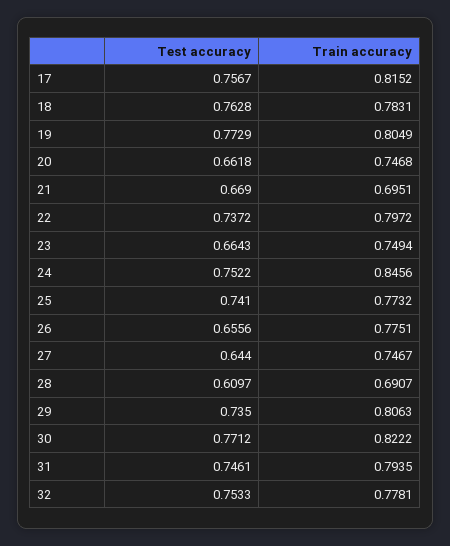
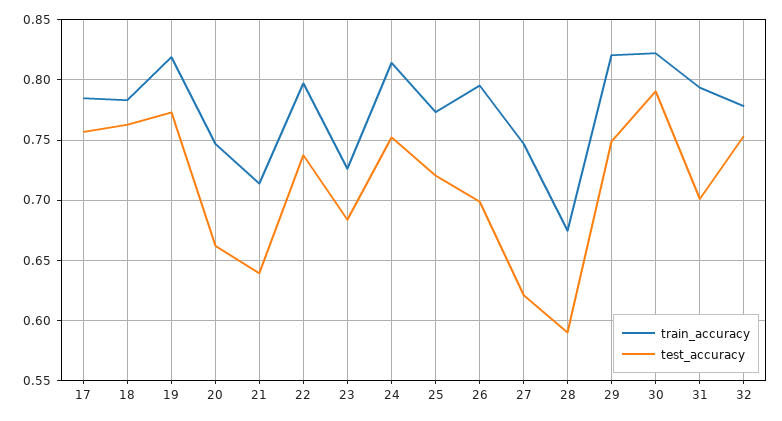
  {
    "Test accuracy": {
      "17": 0.7567,
      "18": 0.7628,
      "19": 0.7729,
      "20": 0.6618,
-     "21": 0.669,
+     "21": 0.64,
      "22": 0.7372,
-     "23": 0.6643,
+     "23": 0.685,
      "24": 0.7522,
-     "25": 0.741,
+     "25": 0.72,
-     "26": 0.6556,
+     "26": 0.7,
-     "27": 0.644,
+     "27": 0.62,
-     "28": 0.6097,
+     "28": 0.59,
-     "29": 0.735,
+     "29": 0.75,
-     "30": 0.7712,
+     "30": 0.79,
-     "31": 0.7461,
+     "31": 0.7,
      "32": 0.7533
    },
    "Train accuracy": {
-     "17": 0.8152,
+     "17": 0.785,
      "18": 0.7831,
-     "19": 0.8049,
+     "19": 0.82,
      "20": 0.7468,
-     "21": 0.6951,
+     "21": 0.715,
      "22": 0.7972,
-     "23": 0.7494,
+     "23": 0.725,
-     "24": 0.8456,
+     "24": 0.815,
      "25": 0.7732,
-     "26": 0.7751,
+     "26": 0.795,
      "27": 0.7467,
-     "28": 0.6907,
+     "28": 0.675,
-     "29": 0.8063,
+     "29": 0.82,
      "30": 0.8222,
      "31": 0.7935,
      "32": 0.7781
    }
  }

